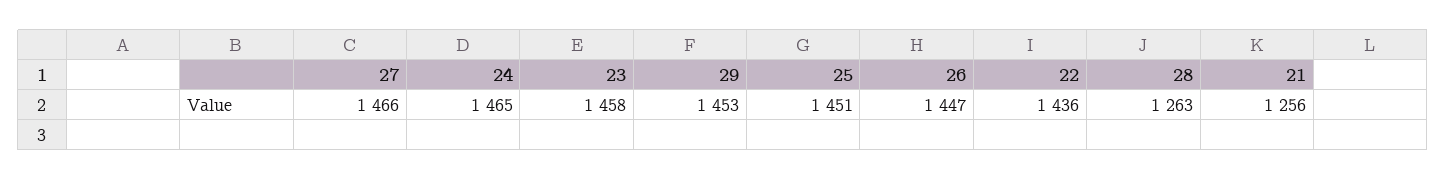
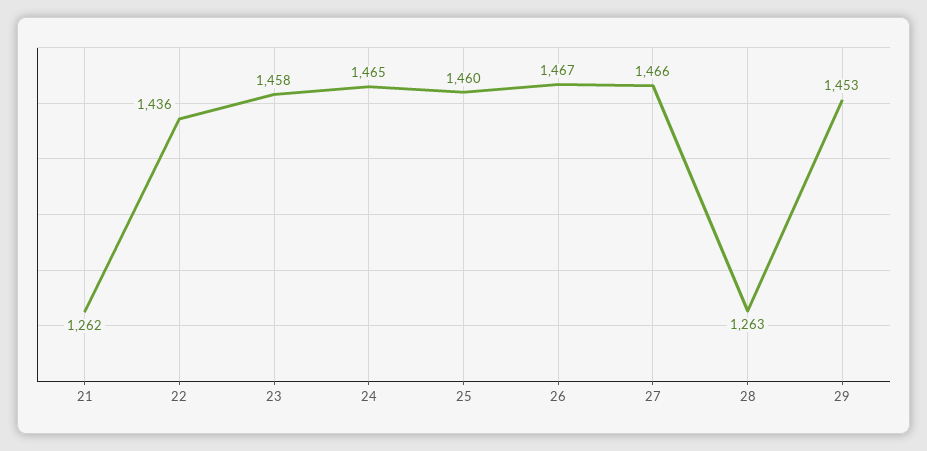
  {
    "27": 1466,
    "24": 1465,
    "23": 1458,
    "29": 1453,
-   "25": 1451,
+   "25": 1460,
-   "26": 1447,
+   "26": 1467,
    "22": 1436,
    "28": 1263,
-   "21": 1256
+   "21": 1262
  }

